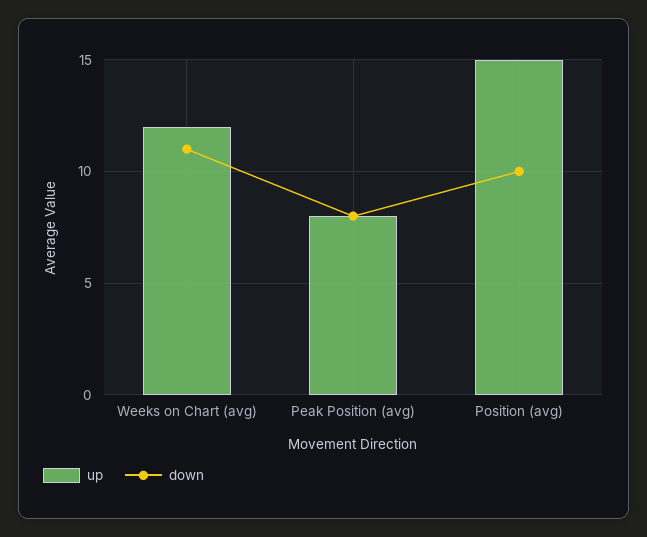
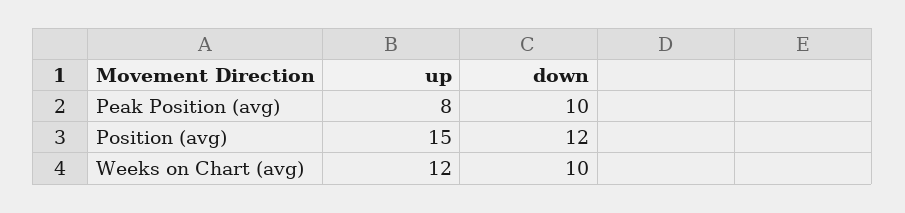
  {
    "up": {
      "Weeks on Chart (avg)": 12,
      "Peak Position (avg)": 8,
      "Position (avg)": 15
    },
    "down": {
-     "Weeks on Chart (avg)": 11,
+     "Weeks on Chart (avg)": 10,
-     "Peak Position (avg)": 8,
+     "Peak Position (avg)": 10,
-     "Position (avg)": 10
+     "Position (avg)": 12
    }
  }

